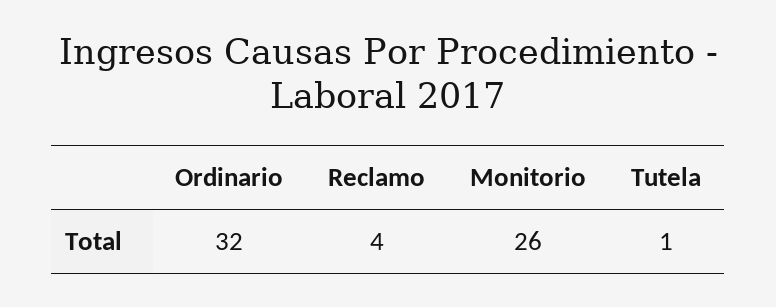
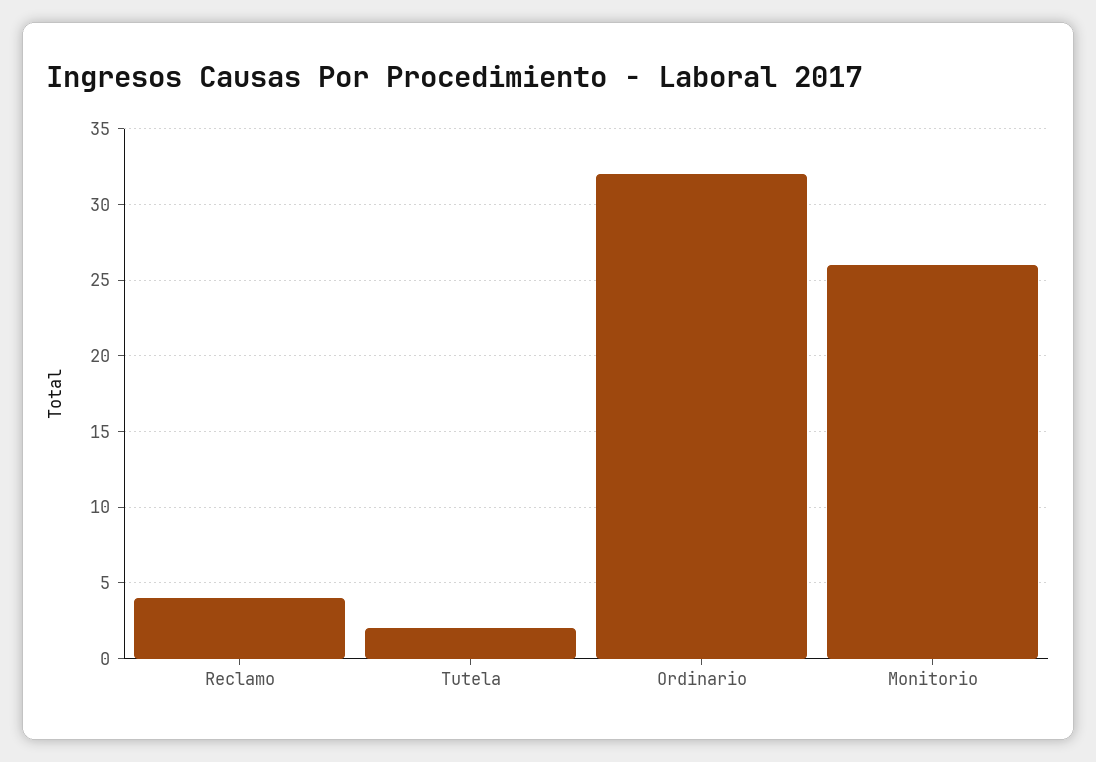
  {
    "Ordinario": 32,
    "Reclamo": 4,
    "Monitorio": 26,
-   "Tutela": 1
+   "Tutela": 2
  }

